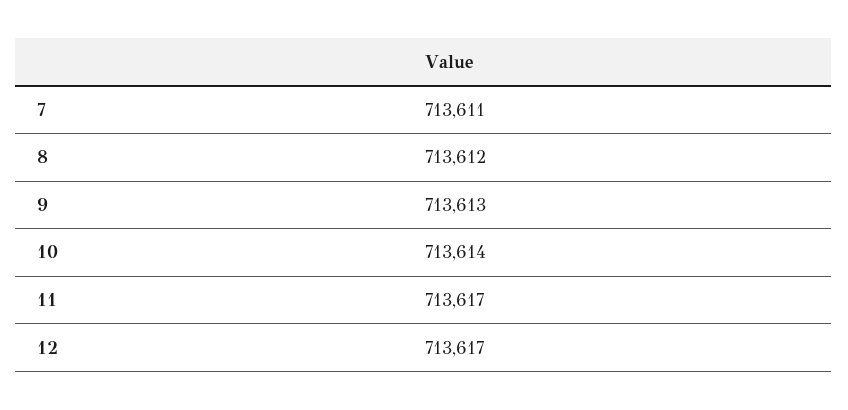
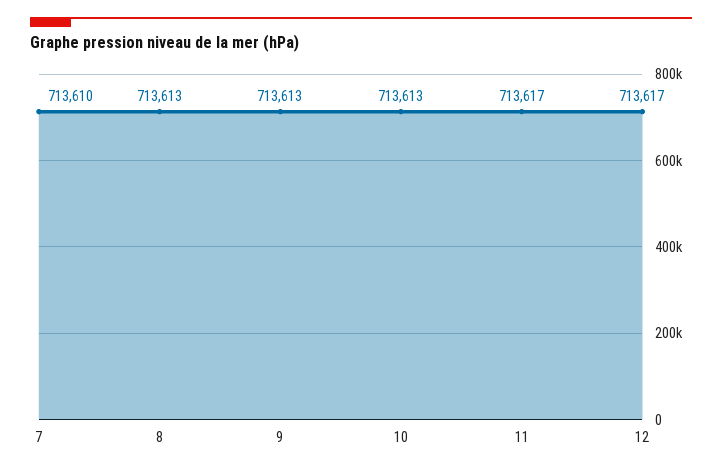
  {
-   "7": 713611,
+   "7": 713610,
-   "8": 713612,
+   "8": 713613,
    "9": 713613,
-   "10": 713614,
+   "10": 713613,
    "11": 713617,
    "12": 713617
  }

